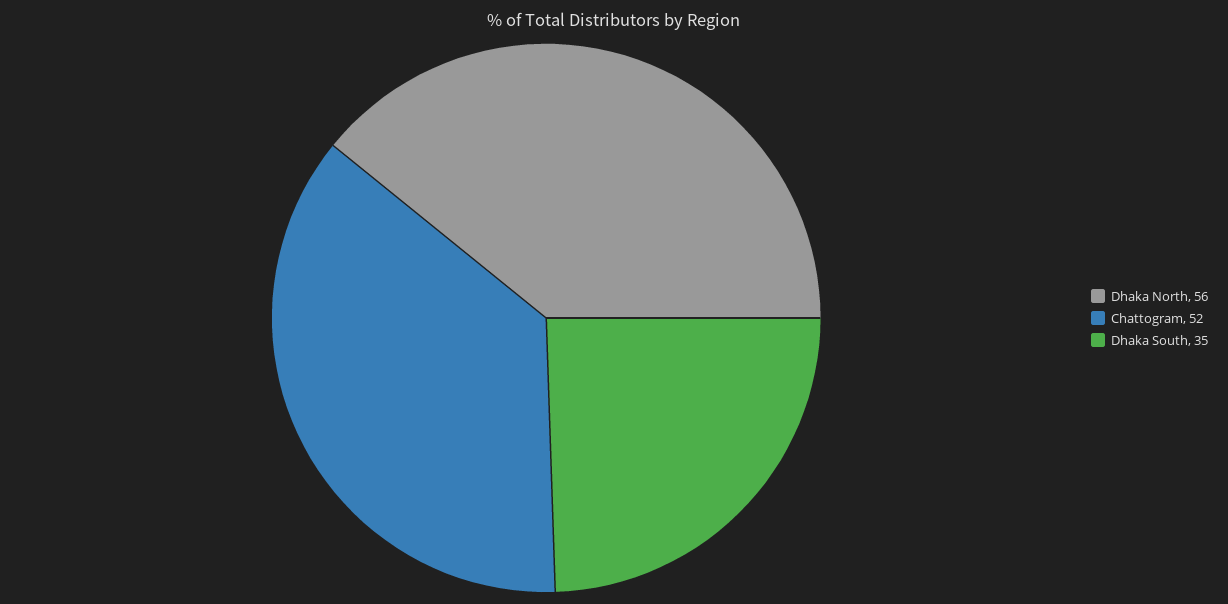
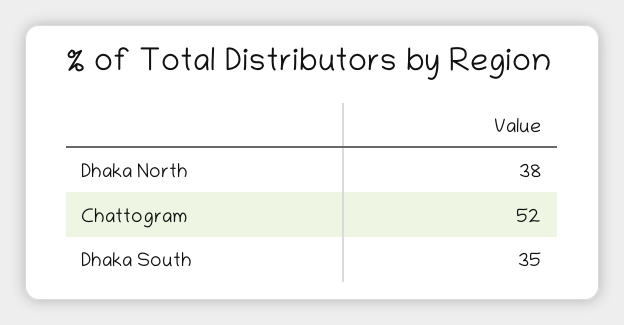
  {
-   "Dhaka North": 56,
+   "Dhaka North": 38,
    "Chattogram": 52,
    "Dhaka South": 35
  }

